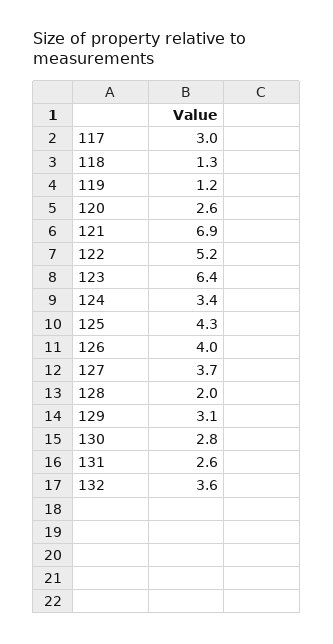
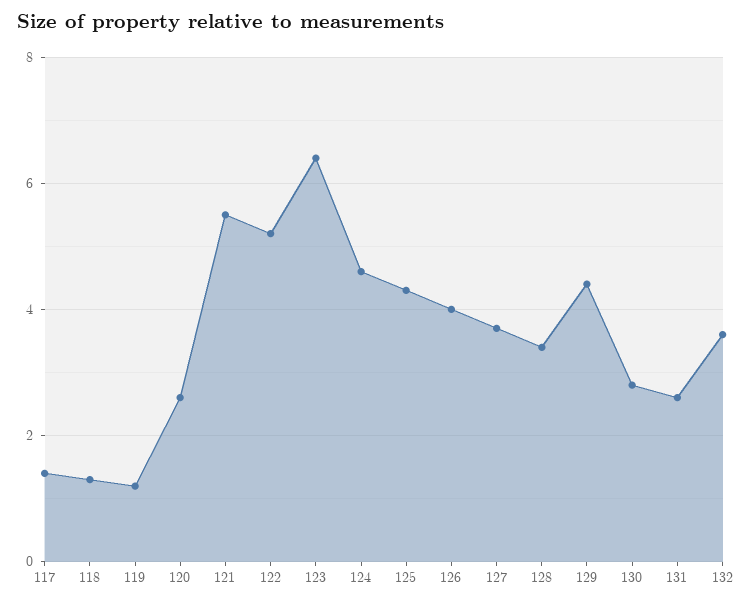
  {
-   "117": 3,
+   "117": 1.5,
    "118": 1.3,
    "119": 1.2,
    "120": 2.6,
-   "121": 6.9,
+   "121": 5.5,
    "122": 5.2,
    "123": 6.4,
-   "124": 3.4,
+   "124": 4.5,
    "125": 4.3,
    "126": 4,
    "127": 3.7,
-   "128": 2,
+   "128": 3.5,
-   "129": 3.1,
+   "129": 4.5,
    "130": 2.8,
    "131": 2.6,
    "132": 3.6
  }

